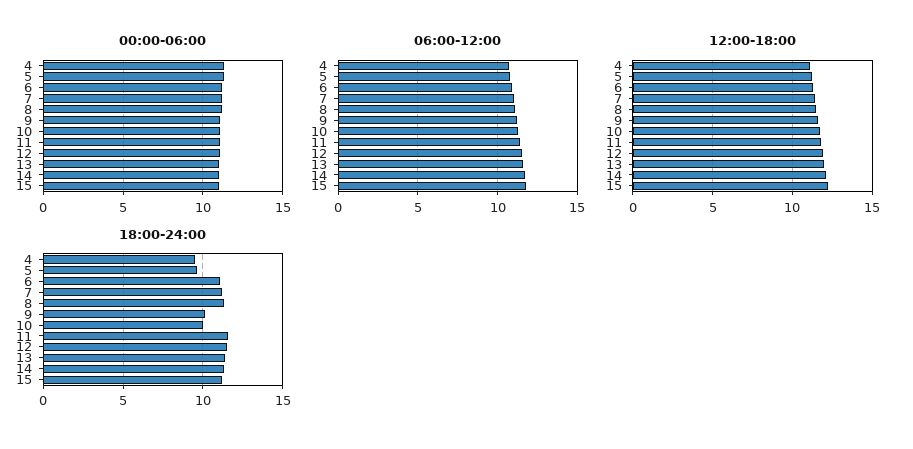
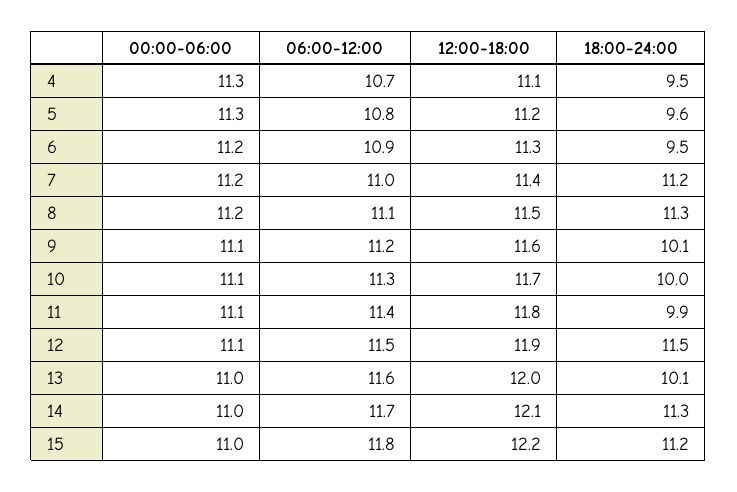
  {
    "00:00-06:00": {
      "4": 11.3,
      "5": 11.3,
      "6": 11.2,
      "7": 11.2,
      "8": 11.2,
      "9": 11.1,
      "10": 11.1,
      "11": 11.1,
      "12": 11.1,
      "13": 11,
      "14": 11,
      "15": 11
    },
    "06:00-12:00": {
      "4": 10.7,
      "5": 10.8,
      "6": 10.9,
      "7": 11,
      "8": 11.1,
      "9": 11.2,
      "10": 11.3,
      "11": 11.4,
      "12": 11.5,
      "13": 11.6,
      "14": 11.7,
      "15": 11.8
    },
    "12:00-18:00": {
      "4": 11.1,
      "5": 11.2,
      "6": 11.3,
      "7": 11.4,
      "8": 11.5,
      "9": 11.6,
      "10": 11.7,
      "11": 11.8,
      "12": 11.9,
      "13": 12,
      "14": 12.1,
      "15": 12.2
    },
    "18:00-24:00": {
      "4": 9.5,
      "5": 9.6,
-     "6": 11,
+     "6": 9.5,
      "7": 11.2,
      "8": 11.3,
      "9": 10.1,
      "10": 10,
-     "11": 11.5,
+     "11": 9.9,
      "12": 11.5,
-     "13": 11.5,
+     "13": 10.1,
      "14": 11.3,
      "15": 11.2
    }
  }

